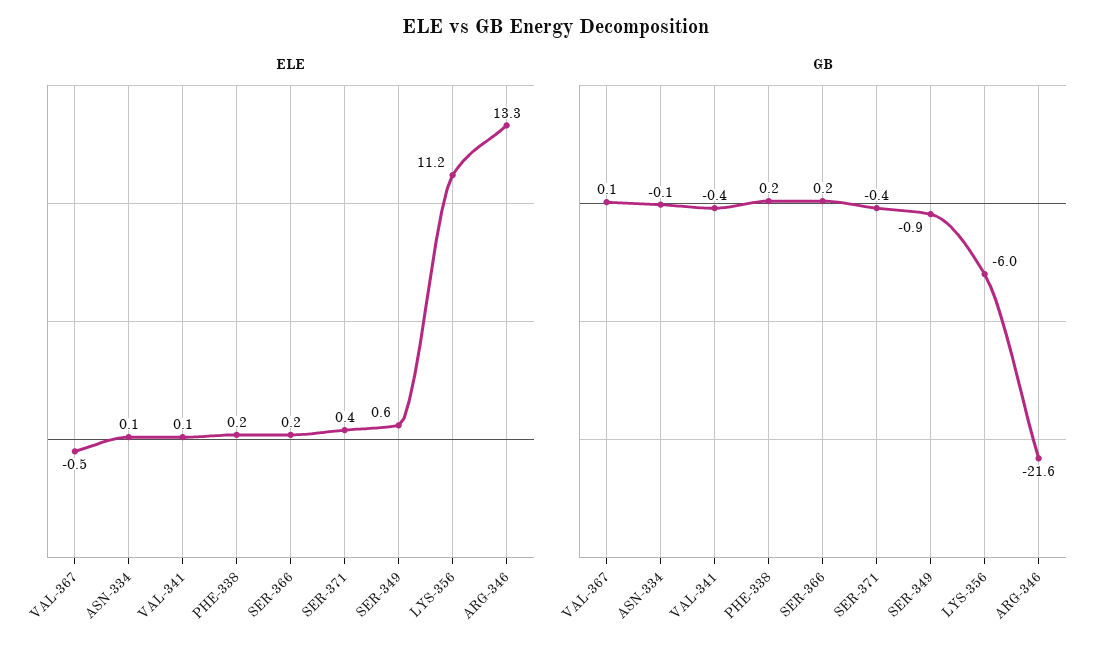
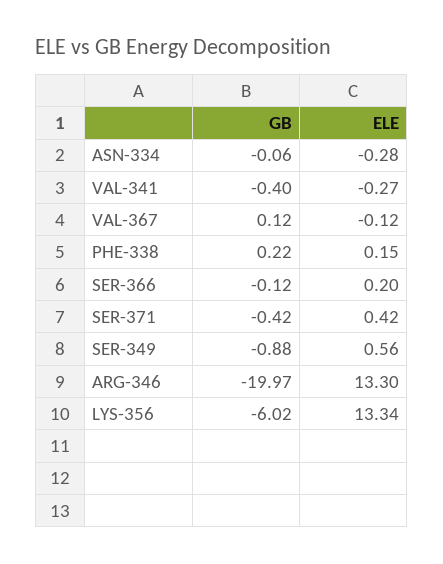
  {
    "ELE": {
-     "VAL-367": -0.5,
+     "VAL-367": -0.12,
-     "ASN-334": 0.1,
+     "ASN-334": -0.28,
-     "VAL-341": 0.1,
+     "VAL-341": -0.27,
      "PHE-338": 0.15,
      "SER-366": 0.2,
      "SER-371": 0.42,
      "SER-349": 0.56,
-     "LYS-356": 11.2,
+     "LYS-356": 13.34,
      "ARG-346": 13.3
    },
    "GB": {
      "VAL-367": 0.12,
      "ASN-334": -0.06,
      "VAL-341": -0.4,
      "PHE-338": 0.22,
-     "SER-366": 0.2,
+     "SER-366": -0.12,
      "SER-371": -0.42,
      "SER-349": -0.88,
      "LYS-356": -6.02,
-     "ARG-346": -21.6
+     "ARG-346": -19.97
    }
  }

